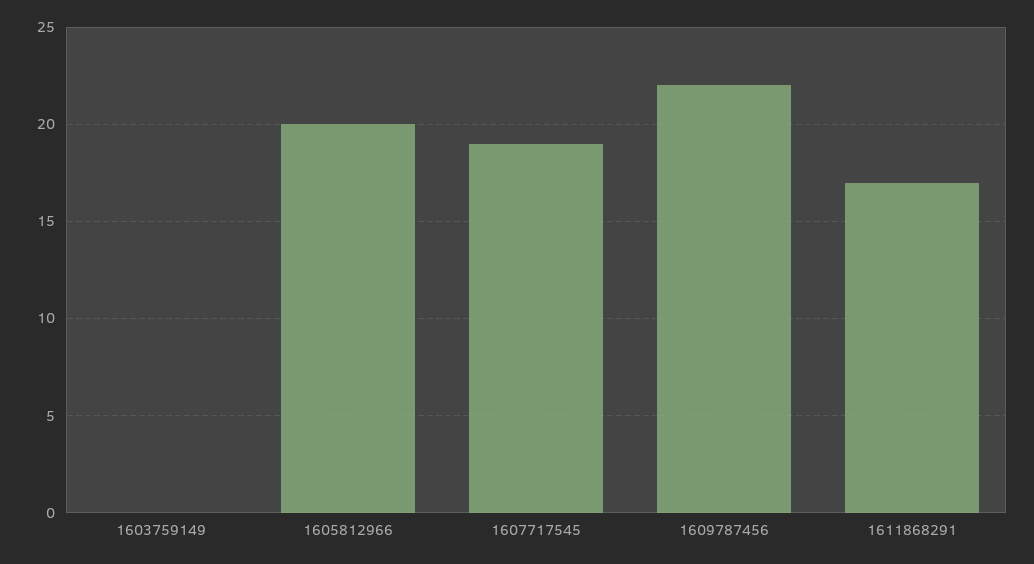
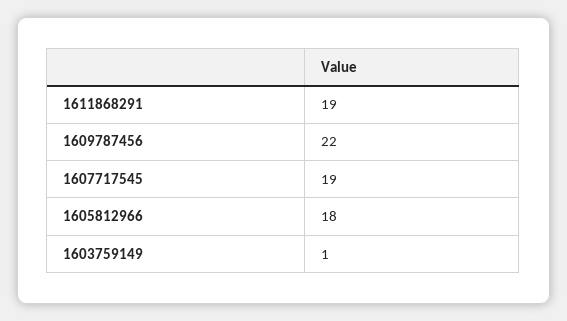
  {
-   "1603759149": 0,
+   "1603759149": 1,
-   "1605812966": 20,
+   "1605812966": 18,
    "1607717545": 19,
    "1609787456": 22,
-   "1611868291": 17
+   "1611868291": 19
  }

